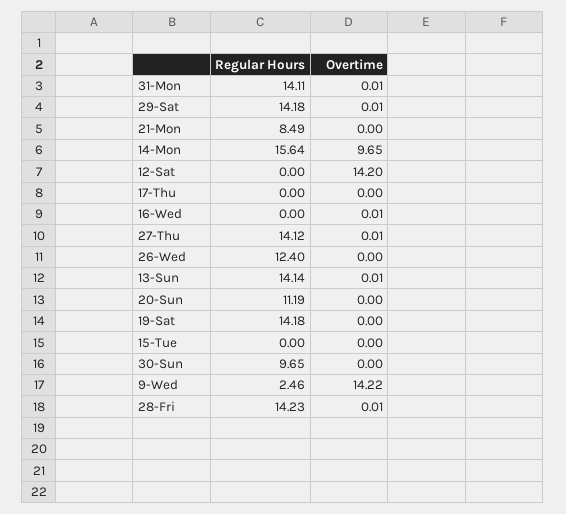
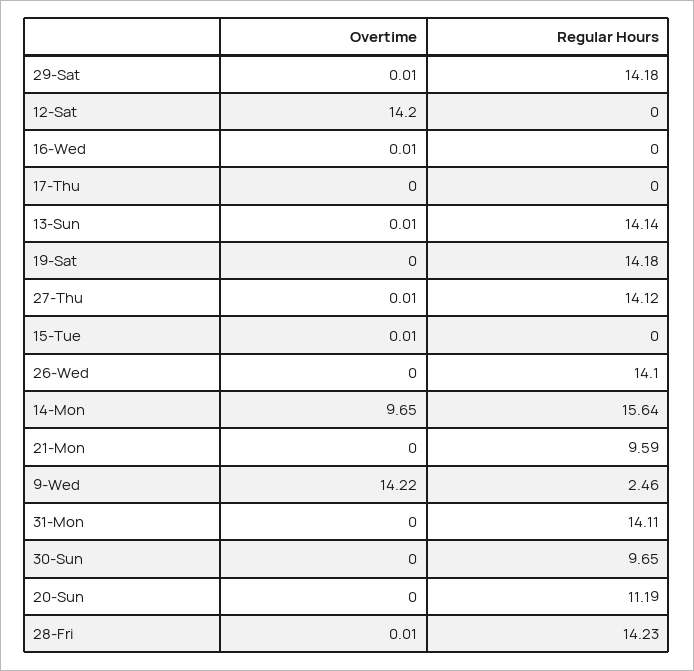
  {
    "Regular Hours": {
      "31-Mon": 14.11,
      "29-Sat": 14.18,
-     "21-Mon": 8.49,
+     "21-Mon": 9.59,
      "14-Mon": 15.64,
      "12-Sat": 0,
      "17-Thu": 0,
      "16-Wed": 0,
      "27-Thu": 14.12,
-     "26-Wed": 12.4,
+     "26-Wed": 14.1,
      "13-Sun": 14.14,
      "20-Sun": 11.19,
      "19-Sat": 14.18,
      "15-Tue": 0,
      "30-Sun": 9.65,
      "9-Wed": 2.46,
      "28-Fri": 14.23
    },
    "Overtime": {
-     "31-Mon": 0.01,
+     "31-Mon": 0,
      "29-Sat": 0.01,
      "21-Mon": 0,
      "14-Mon": 9.65,
      "12-Sat": 14.2,
      "17-Thu": 0,
      "16-Wed": 0.01,
      "27-Thu": 0.01,
      "26-Wed": 0,
      "13-Sun": 0.01,
      "20-Sun": 0,
      "19-Sat": 0,
-     "15-Tue": 0,
+     "15-Tue": 0.01,
      "30-Sun": 0,
      "9-Wed": 14.22,
      "28-Fri": 0.01
    }
  }

